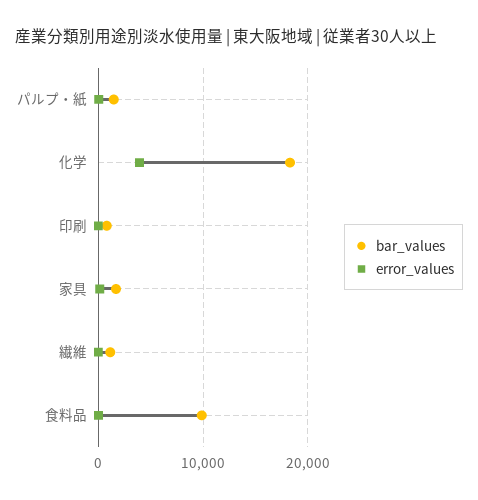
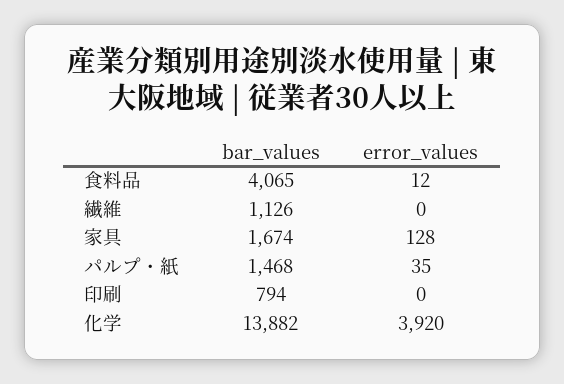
  {
    "bar_values": {
      "パルプ・紙": 1468,
-     "化学": 18000,
+     "化学": 13882,
      "印刷": 794,
      "家具": 1674,
      "繊維": 1126,
-     "食料品": 10000
+     "食料品": 4065
    },
    "error_values": {
      "パルプ・紙": 35,
      "化学": 3920,
      "印刷": 0,
      "家具": 128,
      "繊維": 0,
      "食料品": 12
    }
  }

